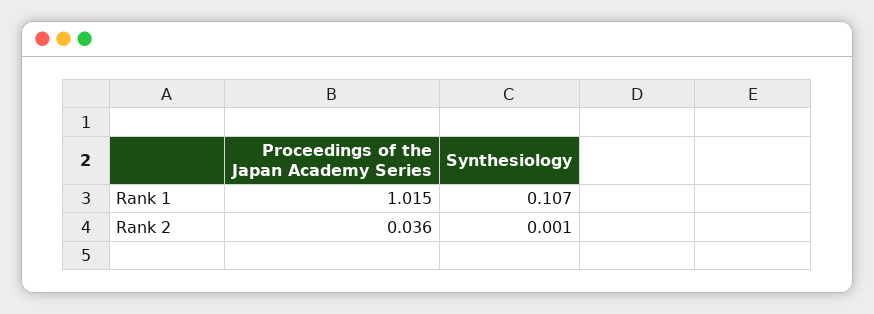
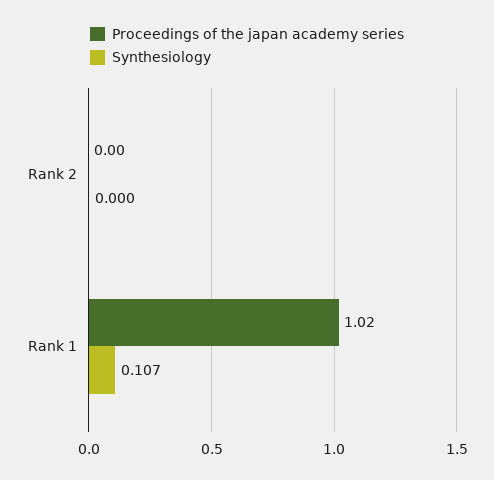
  {
    "Proceedings of the Japan Academy Series": {
      "Rank 1": 1.015,
-     "Rank 2": 0.036
+     "Rank 2": 0
    },
    "Synthesiology": {
      "Rank 1": 0.107,
-     "Rank 2": 0.001
+     "Rank 2": 0
    }
  }

